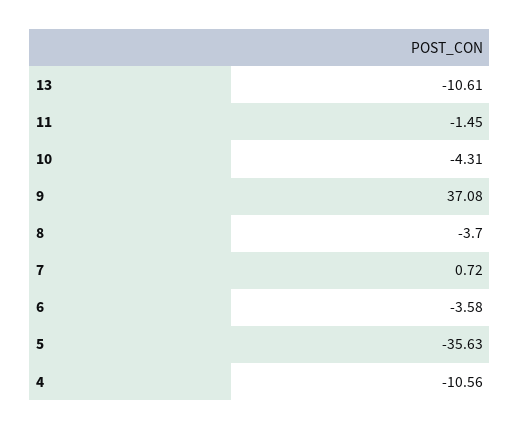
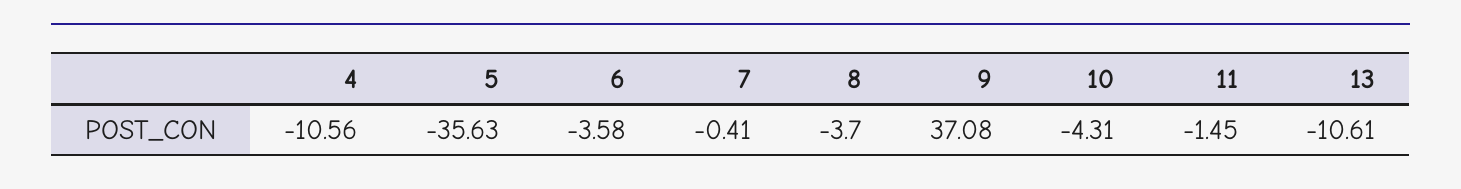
  {
    "13": -10.61,
    "11": -1.45,
    "10": -4.31,
    "9": 37.08,
    "8": -3.7,
-   "7": 0.72,
+   "7": -0.41,
    "6": -3.58,
    "5": -35.63,
    "4": -10.56
  }

